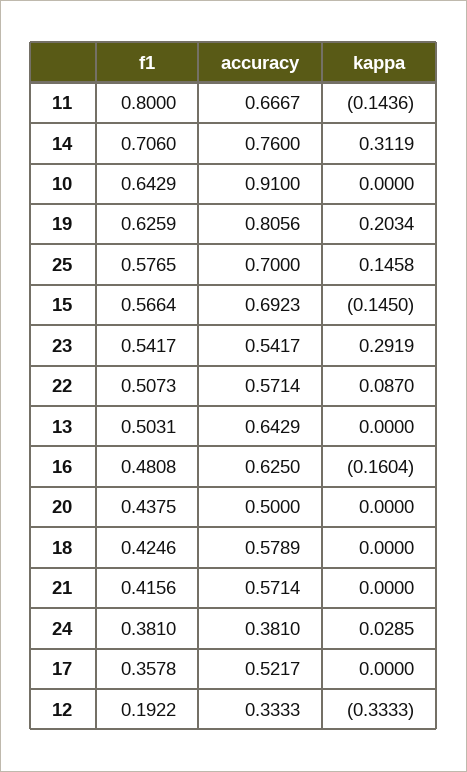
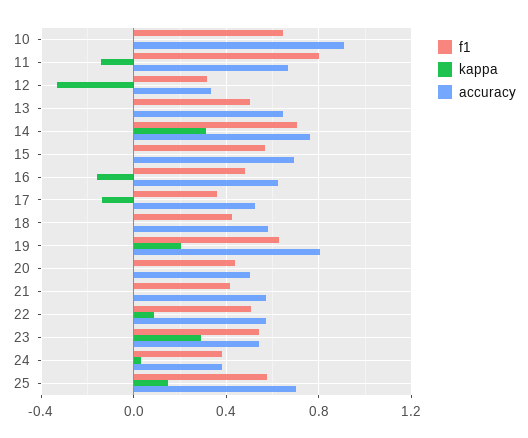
  {
    "f1": {
      "11": 0.8,
      "14": 0.706,
      "10": 0.6429,
      "19": 0.6259,
      "25": 0.5765,
      "15": 0.5664,
      "23": 0.5417,
      "22": 0.5073,
      "13": 0.5031,
      "16": 0.4808,
      "20": 0.4375,
      "18": 0.4246,
      "21": 0.4156,
      "24": 0.381,
      "17": 0.3578,
-     "12": 0.1922
+     "12": 0.3
    },
    "accuracy": {
      "11": 0.6667,
      "14": 0.76,
      "10": 0.91,
      "19": 0.8056,
      "25": 0.7,
      "15": 0.6923,
      "23": 0.5417,
      "22": 0.5714,
      "13": 0.6429,
      "16": 0.625,
      "20": 0.5,
      "18": 0.5789,
      "21": 0.5714,
      "24": 0.381,
      "17": 0.5217,
      "12": 0.3333
    },
    "kappa": {
      "11": -0.1436,
      "14": 0.3119,
      "10": 0,
      "19": 0.2034,
      "25": 0.1458,
-     "15": -0.145,
+     "15": 0,
      "23": 0.2919,
      "22": 0.087,
      "13": 0,
      "16": -0.1604,
      "20": 0,
      "18": 0,
      "21": 0,
      "24": 0.0285,
-     "17": 0,
+     "17": -0.15,
      "12": -0.3333
    }
  }

